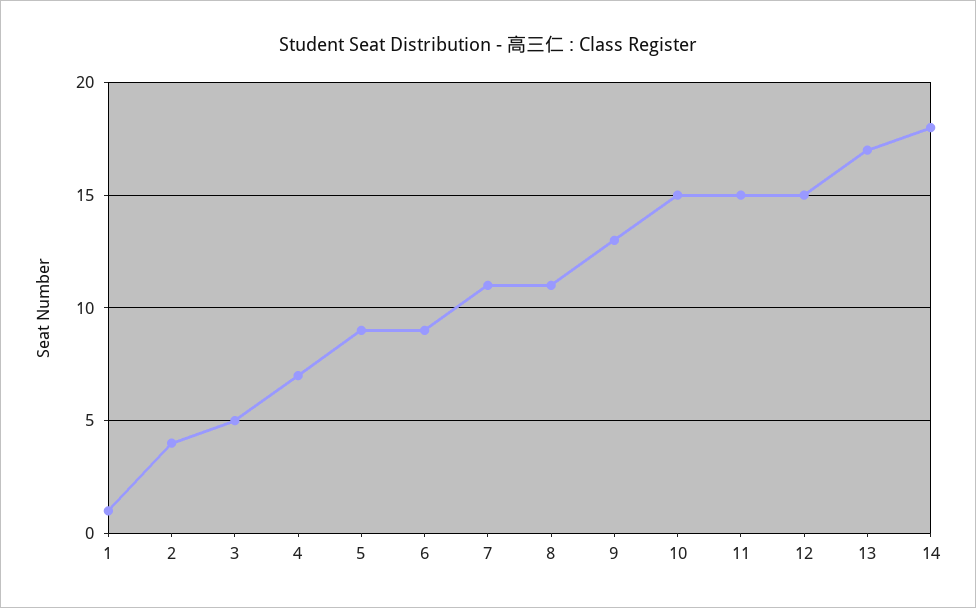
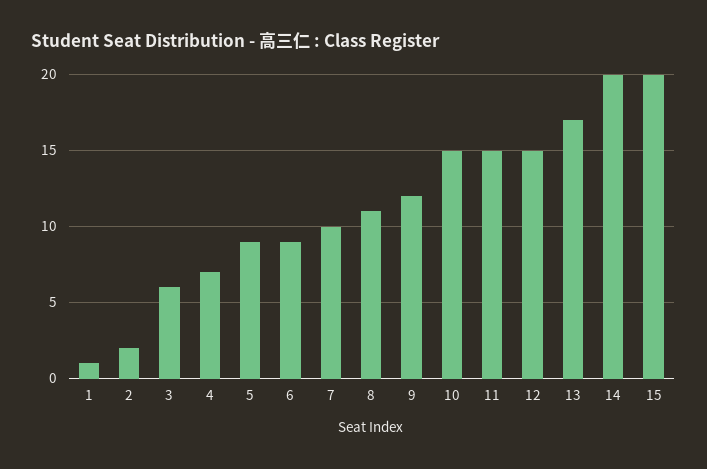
  {
    "1": 1,
-   "2": 4,
+   "2": 2,
-   "3": 5,
+   "3": 6,
    "4": 7,
    "5": 9,
    "6": 9,
-   "7": 11,
+   "7": 10,
    "8": 11,
-   "9": 13,
+   "9": 12,
    "10": 15,
    "11": 15,
    "12": 15,
    "13": 17,
-   "14": 18
+   "14": 20,
+   "15": 20
  }

